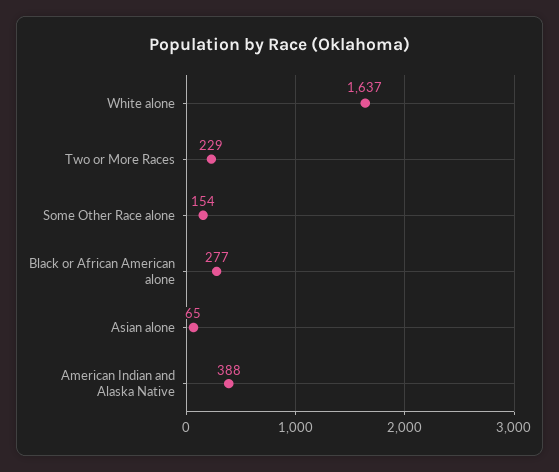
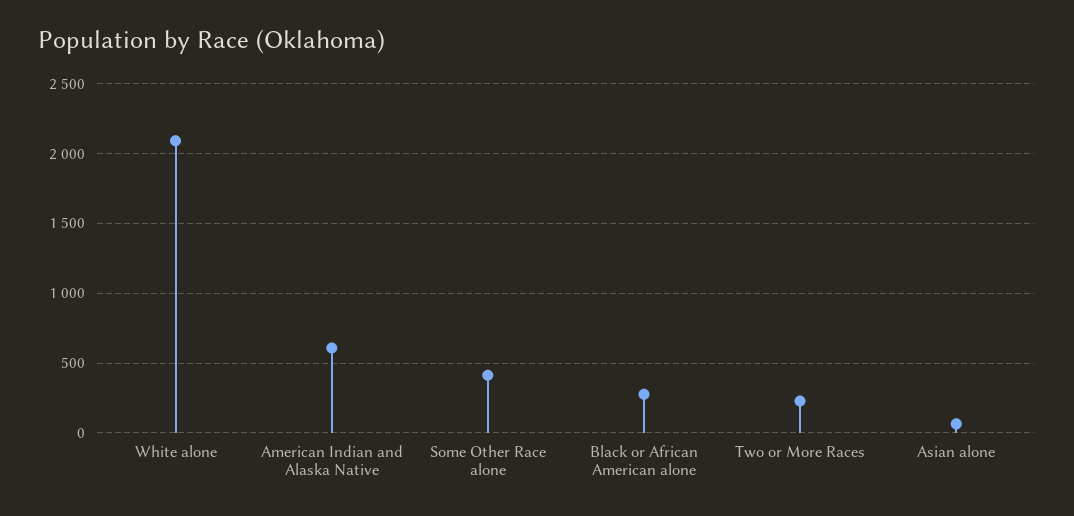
  {
-   "White alone": 1637,
+   "White alone": 2100,
    "Two or More Races": 229,
-   "Some Other Race alone": 154,
+   "Some Other Race alone": 400,
    "Black or African American alone": 277,
    "Asian alone": 65,
-   "American Indian and Alaska Native": 388
+   "American Indian and Alaska Native": 600
  }

